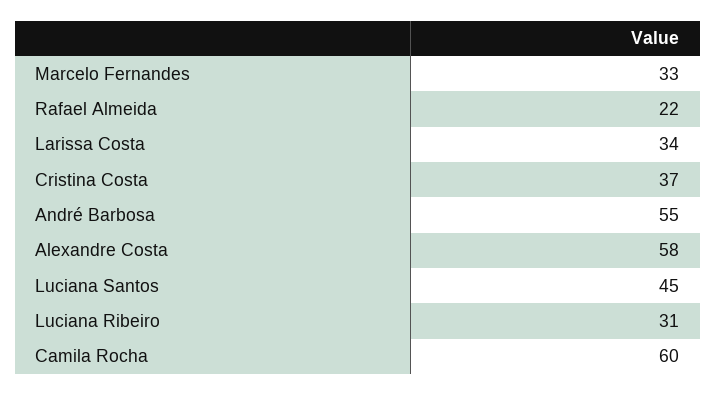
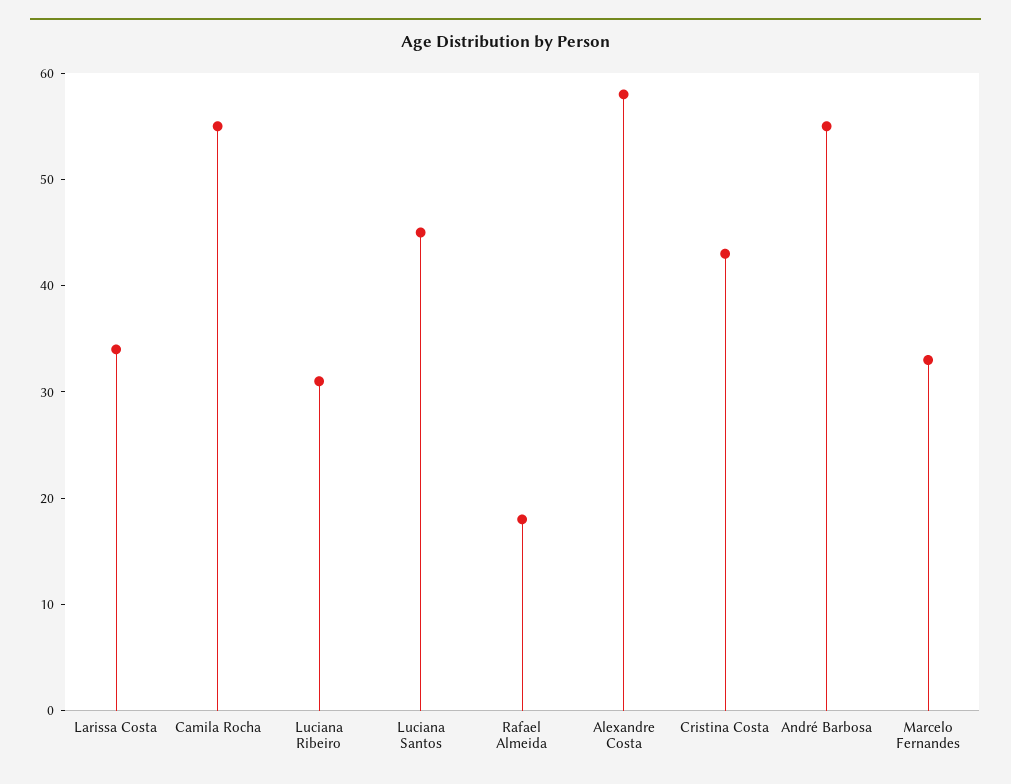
  {
    "Marcelo Fernandes": 33,
-   "Rafael Almeida": 22,
+   "Rafael Almeida": 18,
    "Larissa Costa": 34,
-   "Cristina Costa": 37,
+   "Cristina Costa": 43,
    "André Barbosa": 55,
    "Alexandre Costa": 58,
    "Luciana Santos": 45,
    "Luciana Ribeiro": 31,
-   "Camila Rocha": 60
+   "Camila Rocha": 55
  }

